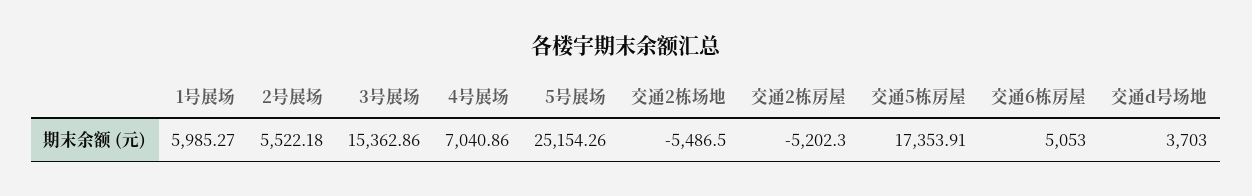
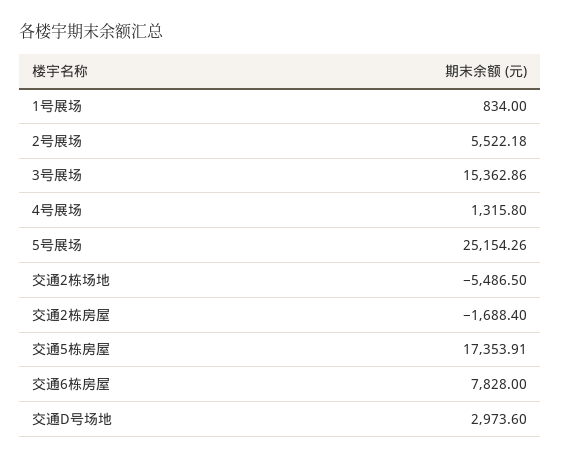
  {
-   "1号展场": 5985.27,
+   "1号展场": 834,
    "2号展场": 5522.18,
    "3号展场": 15362.86,
-   "4号展场": 7040.86,
+   "4号展场": 1315.8,
    "5号展场": 25154.26,
    "交通2栋场地": -5486.5,
-   "交通2栋房屋": -5202.3,
+   "交通2栋房屋": -1688.4,
    "交通5栋房屋": 17353.91,
-   "交通6栋房屋": 5053,
+   "交通6栋房屋": 7828,
-   "交通d号场地": 3703
+   "交通d号场地": 2973.6
  }

